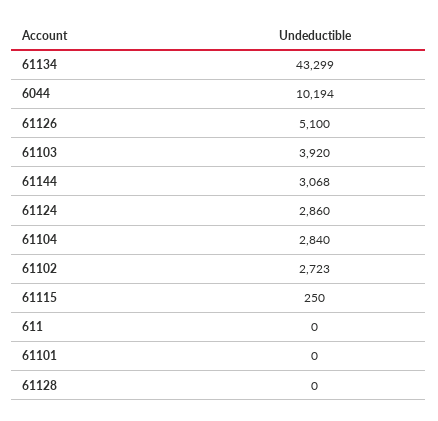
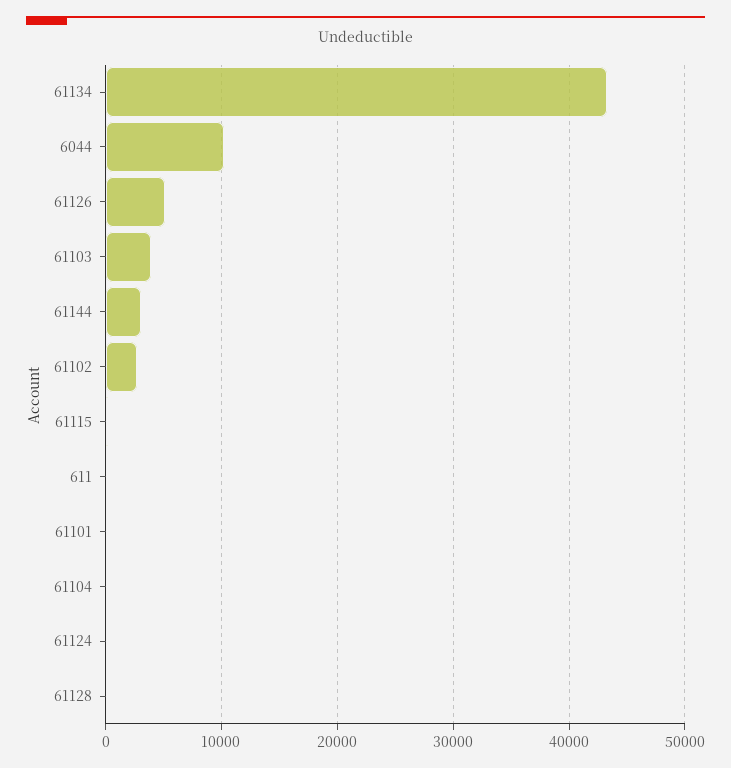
  {
    "61134": 43299,
    "6044": 10194,
    "61126": 5100,
    "61103": 3920,
    "61144": 3068,
-   "61124": 2860,
+   "61124": 0,
-   "61104": 2840,
+   "61104": 0,
    "61102": 2723,
    "61115": 250,
    "611": 0,
    "61101": 0,
    "61128": 0
  }

